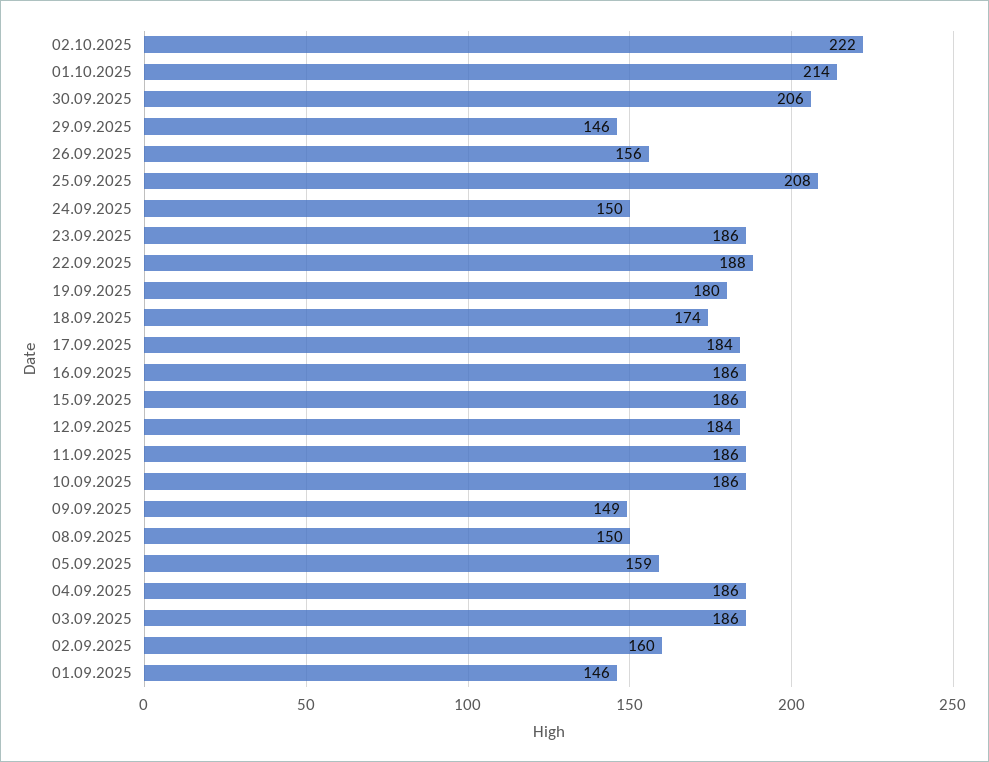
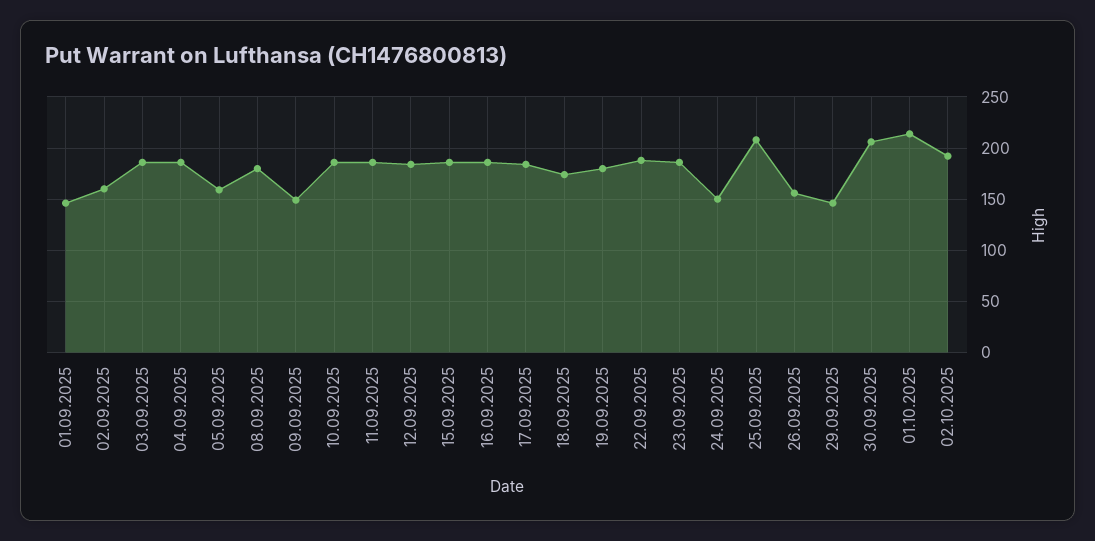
  {
-   "02.10.2025": 222,
+   "02.10.2025": 190,
    "01.10.2025": 214,
    "30.09.2025": 206,
    "29.09.2025": 146,
    "26.09.2025": 156,
    "25.09.2025": 208,
    "24.09.2025": 150,
    "23.09.2025": 186,
    "22.09.2025": 188,
    "19.09.2025": 180,
    "18.09.2025": 174,
    "17.09.2025": 184,
    "16.09.2025": 186,
    "15.09.2025": 186,
    "12.09.2025": 184,
    "11.09.2025": 186,
    "10.09.2025": 186,
    "09.09.2025": 149,
-   "08.09.2025": 150,
+   "08.09.2025": 180,
    "05.09.2025": 159,
    "04.09.2025": 186,
    "03.09.2025": 186,
    "02.09.2025": 160,
    "01.09.2025": 146
  }

